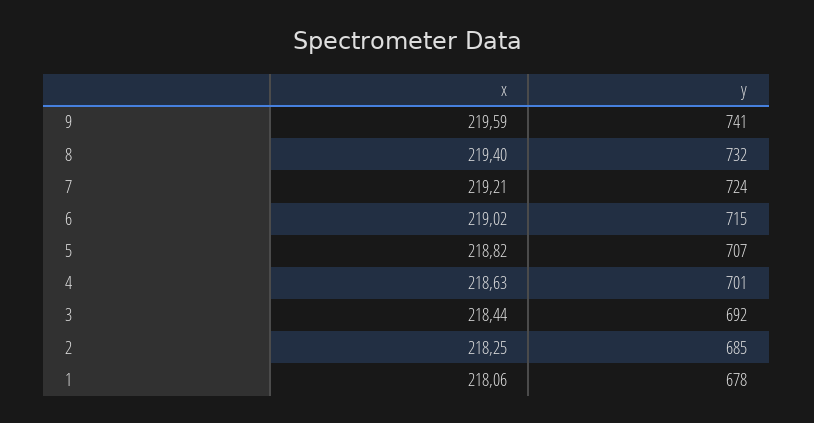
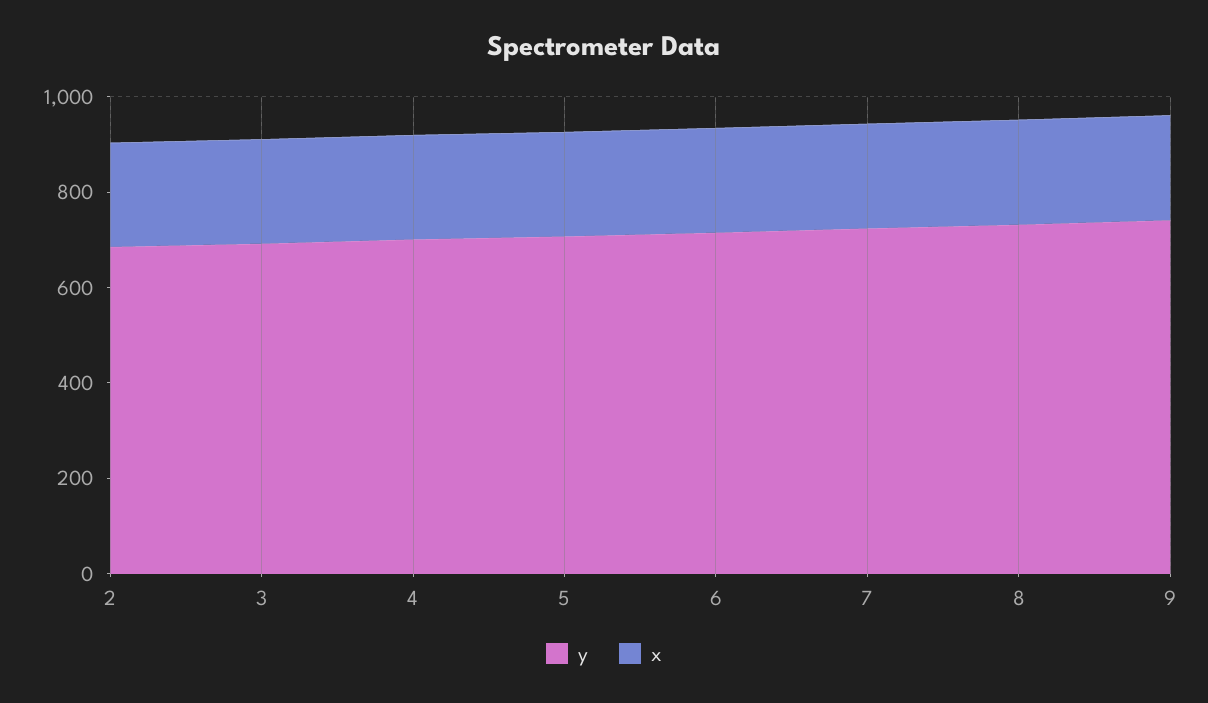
  {
    "x": {
      "9": 219.59,
      "8": 219.4,
      "7": 219.21,
      "6": 219.02,
      "5": 218.82,
      "4": 218.63,
      "3": 218.44,
-     "2": 218.25,
+     "2": 218.25
-     "1": 218.06
    },
    "y": {
      "9": 741,
      "8": 732,
      "7": 724,
      "6": 715,
      "5": 707,
      "4": 701,
      "3": 692,
-     "2": 685,
+     "2": 685
-     "1": 678
    }
  }

